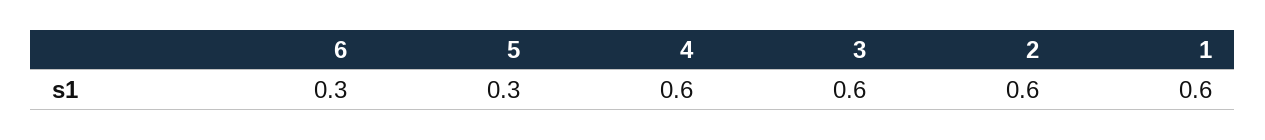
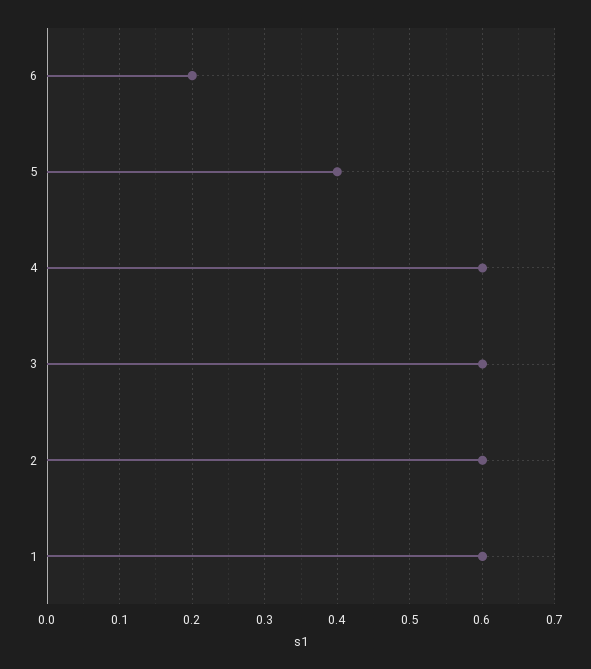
  {
-   "6": 0.3,
+   "6": 0.2,
-   "5": 0.3,
+   "5": 0.4,
    "4": 0.6,
    "3": 0.6,
    "2": 0.6,
    "1": 0.6
  }

